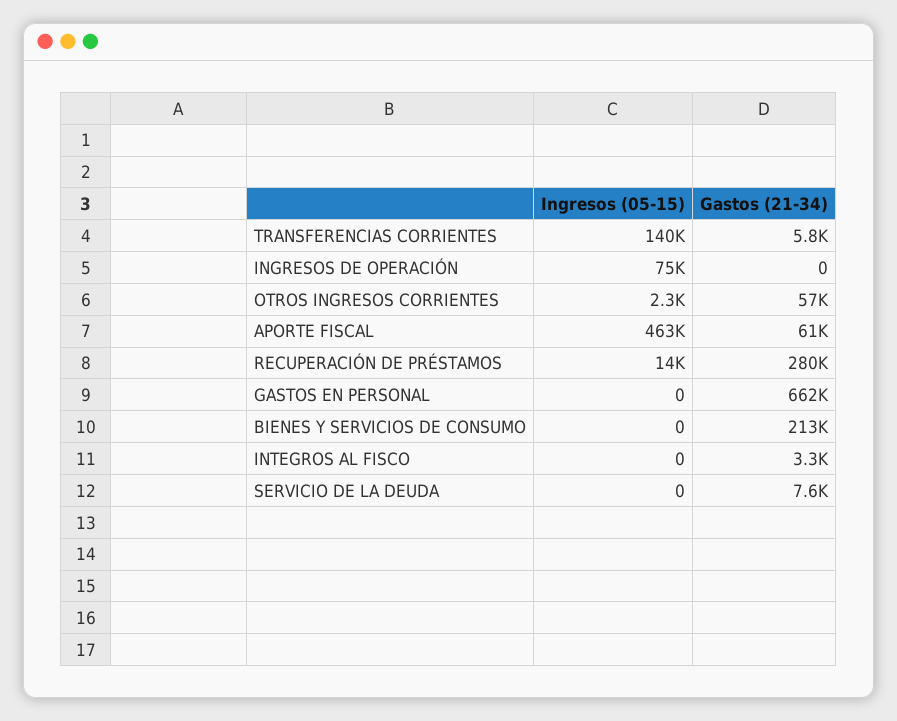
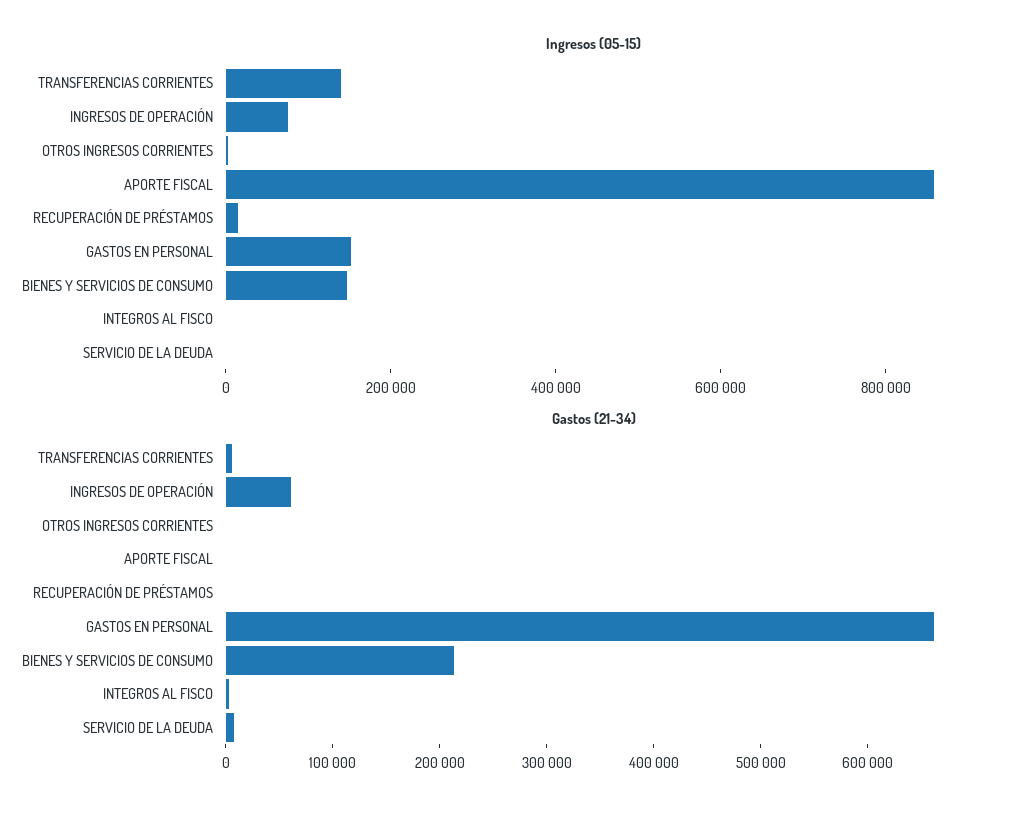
  {
    "Ingresos (05-15)": {
      "TRANSFERENCIAS CORRIENTES": 140000,
      "INGRESOS DE OPERACIÓN": 75000,
      "OTROS INGRESOS CORRIENTES": 2300,
-     "APORTE FISCAL": 463000,
+     "APORTE FISCAL": 850000,
      "RECUPERACIÓN DE PRÉSTAMOS": 14000,
-     "GASTOS EN PERSONAL": 0,
+     "GASTOS EN PERSONAL": 150000,
-     "BIENES Y SERVICIOS DE CONSUMO": 0,
+     "BIENES Y SERVICIOS DE CONSUMO": 150000,
      "INTEGROS AL FISCO": 0,
      "SERVICIO DE LA DEUDA": 0
    },
    "Gastos (21-34)": {
      "TRANSFERENCIAS CORRIENTES": 5800,
-     "INGRESOS DE OPERACIÓN": 0,
+     "INGRESOS DE OPERACIÓN": 60000,
-     "OTROS INGRESOS CORRIENTES": 57000,
+     "OTROS INGRESOS CORRIENTES": 0,
-     "APORTE FISCAL": 61000,
+     "APORTE FISCAL": 0,
-     "RECUPERACIÓN DE PRÉSTAMOS": 280000,
+     "RECUPERACIÓN DE PRÉSTAMOS": 0,
      "GASTOS EN PERSONAL": 662000,
      "BIENES Y SERVICIOS DE CONSUMO": 213000,
      "INTEGROS AL FISCO": 3300,
      "SERVICIO DE LA DEUDA": 7600
    }
  }

